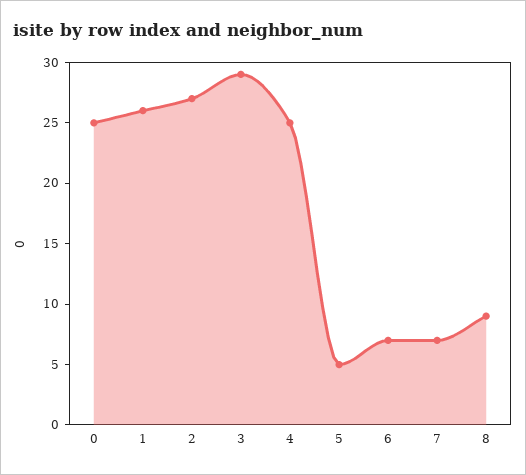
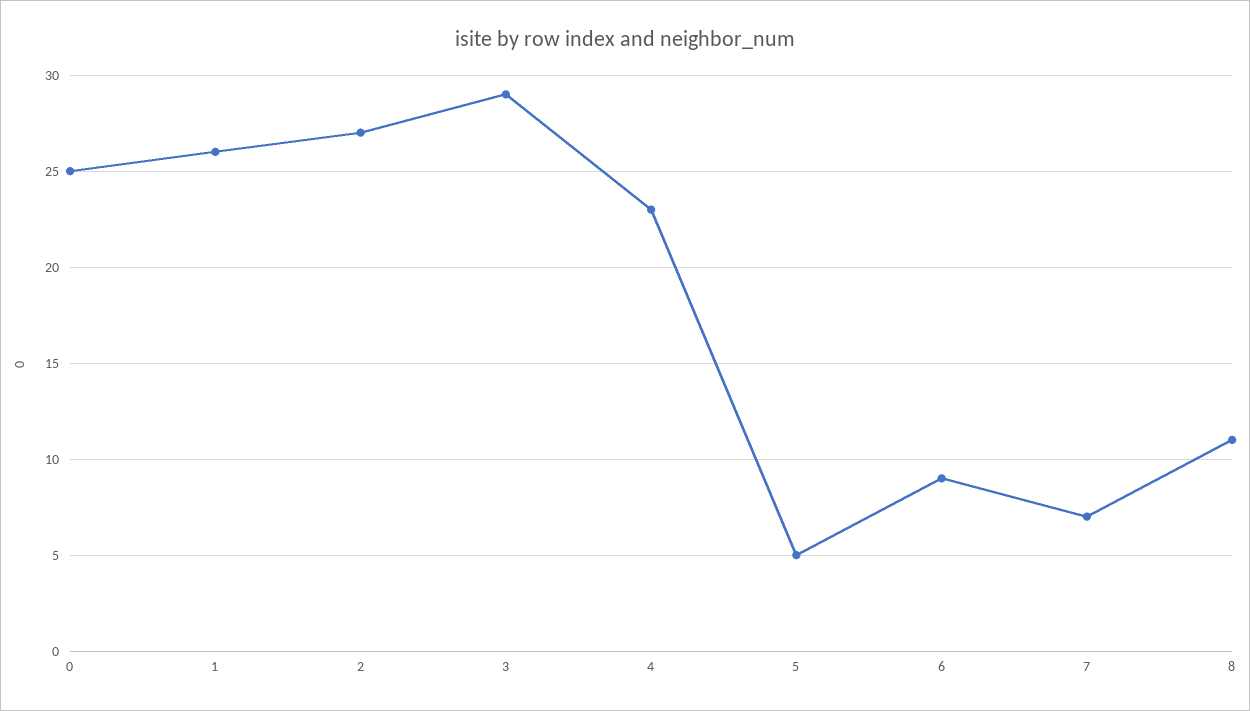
  {
    "0": 25,
    "1": 26,
    "2": 27,
    "3": 29,
-   "4": 25,
+   "4": 23,
    "5": 5,
-   "6": 7,
+   "6": 9,
    "7": 7,
-   "8": 9
+   "8": 11
  }

